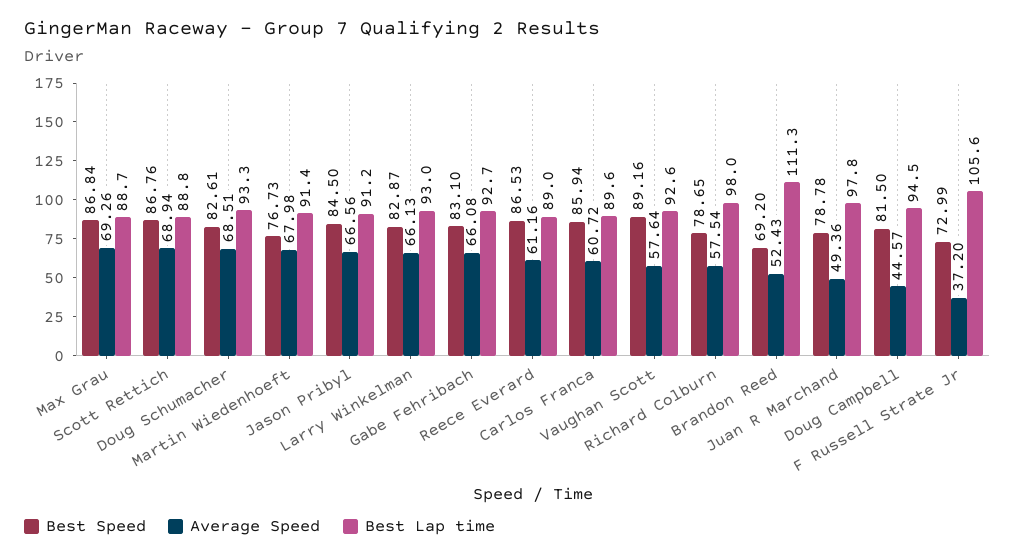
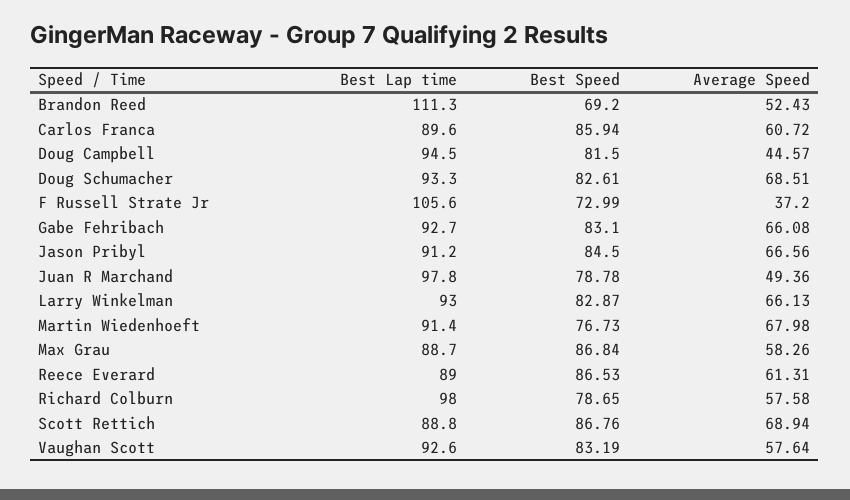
  {
    "Best Speed": {
      "Max Grau": 86.84,
      "Scott Rettich": 86.76,
      "Doug Schumacher": 82.61,
      "Martin Wiedenhoeft": 76.73,
      "Jason Pribyl": 84.5,
      "Larry Winkelman": 82.87,
      "Gabe Fehribach": 83.1,
      "Reece Everard": 86.53,
      "Carlos Franca": 85.94,
-     "Vaughan Scott": 89.16,
+     "Vaughan Scott": 83.19,
      "Richard Colburn": 78.65,
      "Brandon Reed": 69.2,
      "Juan R Marchand": 78.78,
      "Doug Campbell": 81.5,
      "F Russell Strate Jr": 72.99
    },
    "Average Speed": {
-     "Max Grau": 69.26,
+     "Max Grau": 58.26,
      "Scott Rettich": 68.94,
      "Doug Schumacher": 68.51,
      "Martin Wiedenhoeft": 67.98,
      "Jason Pribyl": 66.56,
      "Larry Winkelman": 66.13,
      "Gabe Fehribach": 66.08,
-     "Reece Everard": 61.16,
+     "Reece Everard": 61.31,
      "Carlos Franca": 60.72,
      "Vaughan Scott": 57.64,
-     "Richard Colburn": 57.54,
+     "Richard Colburn": 57.58,
      "Brandon Reed": 52.43,
      "Juan R Marchand": 49.36,
      "Doug Campbell": 44.57,
      "F Russell Strate Jr": 37.2
    },
    "Best Lap time": {
      "Max Grau": 88.7,
      "Scott Rettich": 88.8,
      "Doug Schumacher": 93.3,
      "Martin Wiedenhoeft": 91.4,
      "Jason Pribyl": 91.2,
      "Larry Winkelman": 93,
      "Gabe Fehribach": 92.7,
      "Reece Everard": 89,
      "Carlos Franca": 89.6,
      "Vaughan Scott": 92.6,
      "Richard Colburn": 98,
      "Brandon Reed": 111.3,
      "Juan R Marchand": 97.8,
      "Doug Campbell": 94.5,
      "F Russell Strate Jr": 105.6
    }
  }

